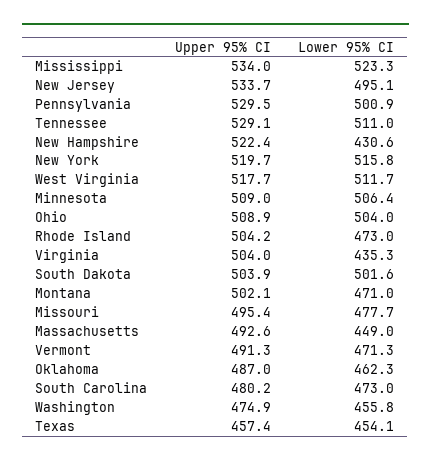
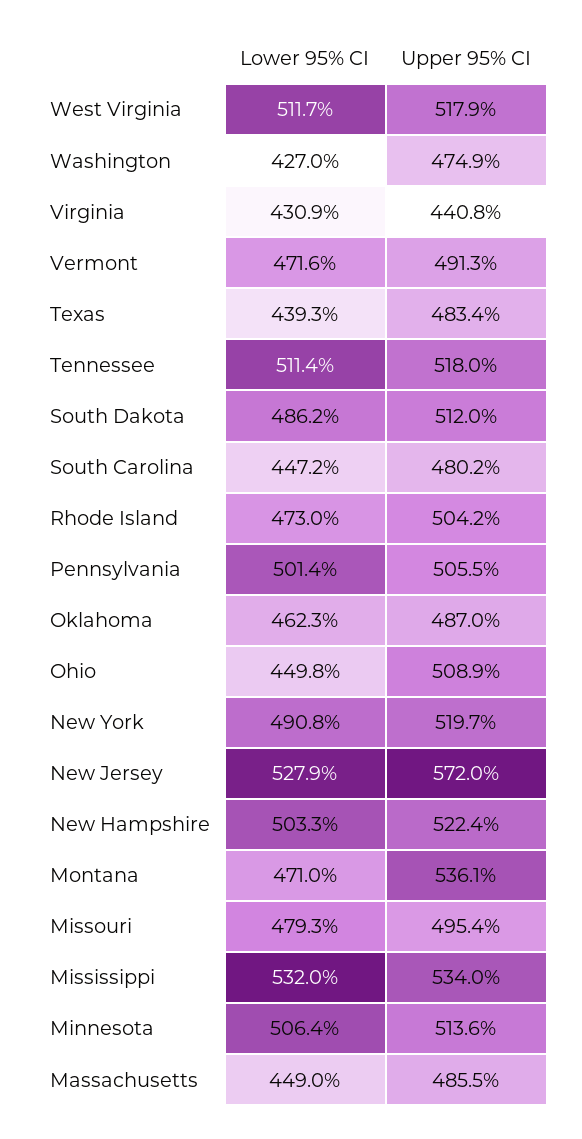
  {
    "Upper 95% CI": {
      "Mississippi": 534,
-     "New Jersey": 533.7,
+     "New Jersey": 572,
-     "Pennsylvania": 529.5,
+     "Pennsylvania": 505.5,
-     "Tennessee": 529.1,
+     "Tennessee": 518,
      "New Hampshire": 522.4,
      "New York": 519.7,
-     "West Virginia": 517.7,
+     "West Virginia": 517.9,
-     "Minnesota": 509,
+     "Minnesota": 513.6,
      "Ohio": 508.9,
      "Rhode Island": 504.2,
-     "Virginia": 504,
+     "Virginia": 440.8,
-     "South Dakota": 503.9,
+     "South Dakota": 512,
-     "Montana": 502.1,
+     "Montana": 536.1,
      "Missouri": 495.4,
-     "Massachusetts": 492.6,
+     "Massachusetts": 485.5,
      "Vermont": 491.3,
      "Oklahoma": 487,
      "South Carolina": 480.2,
      "Washington": 474.9,
-     "Texas": 457.4
+     "Texas": 483.4
    },
    "Lower 95% CI": {
-     "Mississippi": 523.3,
+     "Mississippi": 532,
-     "New Jersey": 495.1,
+     "New Jersey": 527.9,
-     "Pennsylvania": 500.9,
+     "Pennsylvania": 501.4,
-     "Tennessee": 511,
+     "Tennessee": 511.4,
-     "New Hampshire": 430.6,
+     "New Hampshire": 503.3,
-     "New York": 515.8,
+     "New York": 490.8,
      "West Virginia": 511.7,
      "Minnesota": 506.4,
-     "Ohio": 504,
+     "Ohio": 449.8,
      "Rhode Island": 473,
-     "Virginia": 435.3,
+     "Virginia": 430.9,
-     "South Dakota": 501.6,
+     "South Dakota": 486.2,
      "Montana": 471,
-     "Missouri": 477.7,
+     "Missouri": 479.3,
      "Massachusetts": 449,
-     "Vermont": 471.3,
+     "Vermont": 471.6,
      "Oklahoma": 462.3,
-     "South Carolina": 473,
+     "South Carolina": 447.2,
-     "Washington": 455.8,
+     "Washington": 427,
-     "Texas": 454.1
+     "Texas": 439.3
    }
  }

